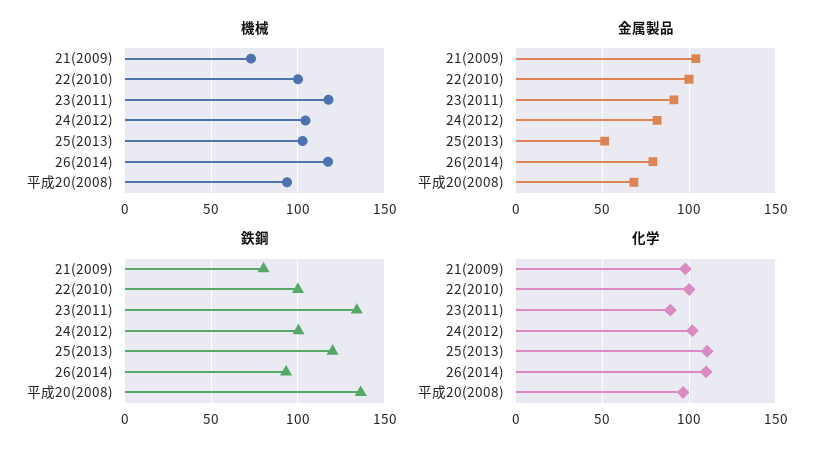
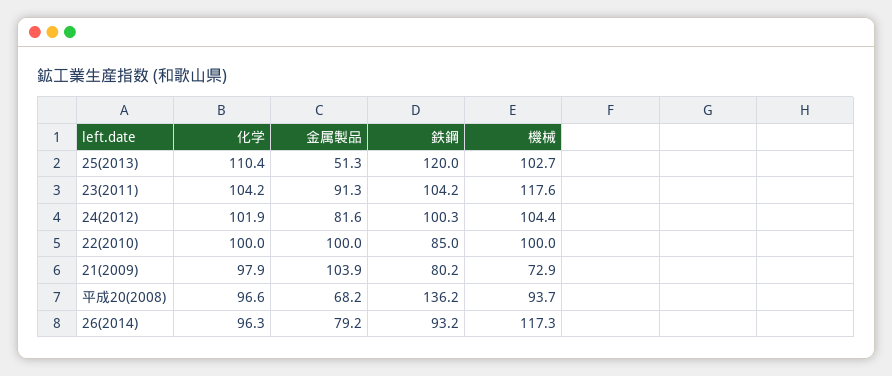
  {
    "機械": {
      "21(2009)": 72.9,
      "22(2010)": 100,
      "23(2011)": 117.6,
      "24(2012)": 104.4,
      "25(2013)": 102.7,
      "26(2014)": 117.3,
      "平成20(2008)": 93.7
    },
    "金属製品": {
      "21(2009)": 103.9,
      "22(2010)": 100,
      "23(2011)": 91.3,
      "24(2012)": 81.6,
      "25(2013)": 51.3,
      "26(2014)": 79.2,
      "平成20(2008)": 68.2
    },
    "鉄鋼": {
      "21(2009)": 80.2,
-     "22(2010)": 100,
+     "22(2010)": 85,
-     "23(2011)": 135,
+     "23(2011)": 104.2,
      "24(2012)": 100.3,
      "25(2013)": 120,
      "26(2014)": 93.2,
      "平成20(2008)": 136.2
    },
    "化学": {
      "21(2009)": 97.9,
      "22(2010)": 100,
-     "23(2011)": 90,
+     "23(2011)": 104.2,
      "24(2012)": 101.9,
      "25(2013)": 110.4,
-     "26(2014)": 110,
+     "26(2014)": 96.3,
      "平成20(2008)": 96.6
    }
  }

